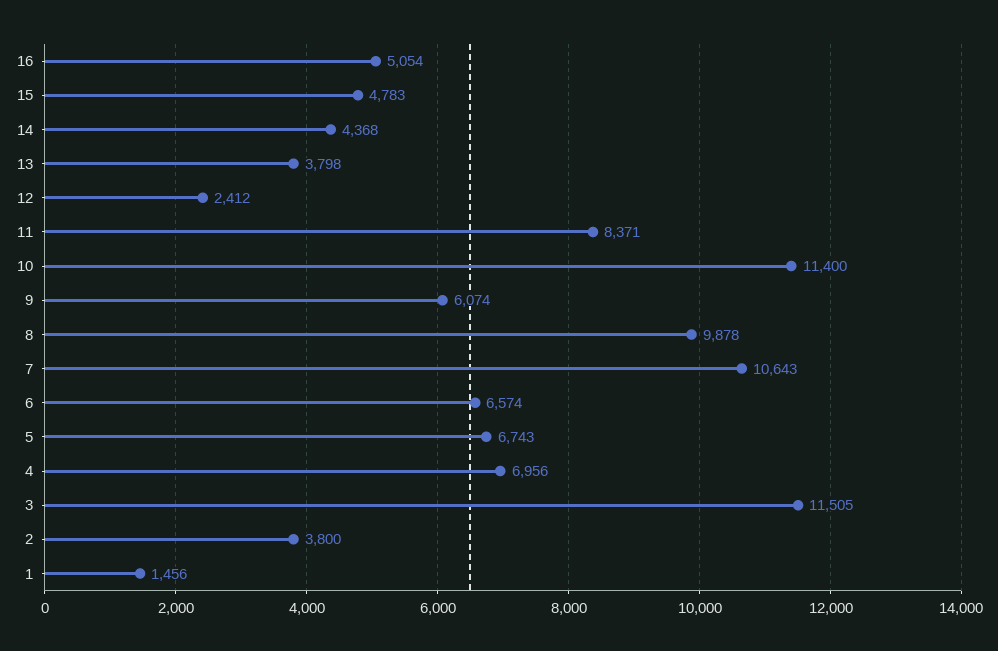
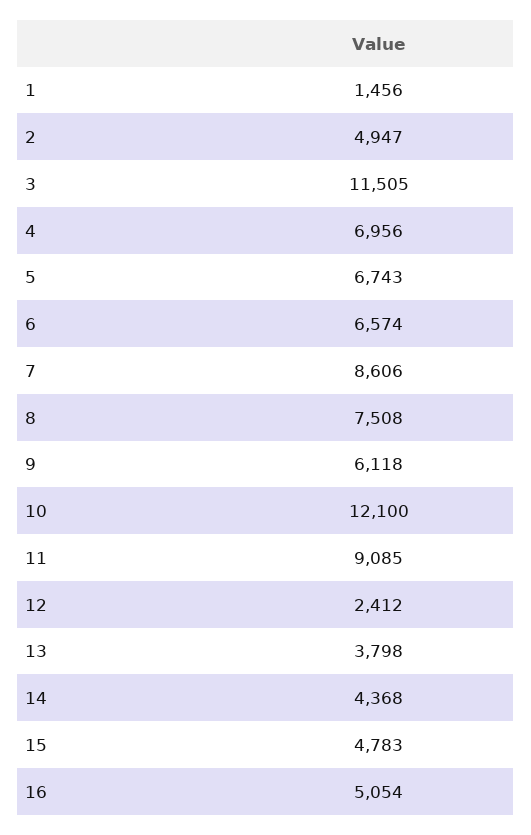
  {
    "16": 5054,
    "15": 4783,
    "14": 4368,
    "13": 3798,
    "12": 2412,
-   "11": 8371,
+   "11": 9085,
-   "10": 11400,
+   "10": 12100,
-   "9": 6074,
+   "9": 6118,
-   "8": 9878,
+   "8": 7508,
-   "7": 10643,
+   "7": 8606,
    "6": 6574,
    "5": 6743,
    "4": 6956,
    "3": 11505,
-   "2": 3800,
+   "2": 4947,
    "1": 1456
  }

